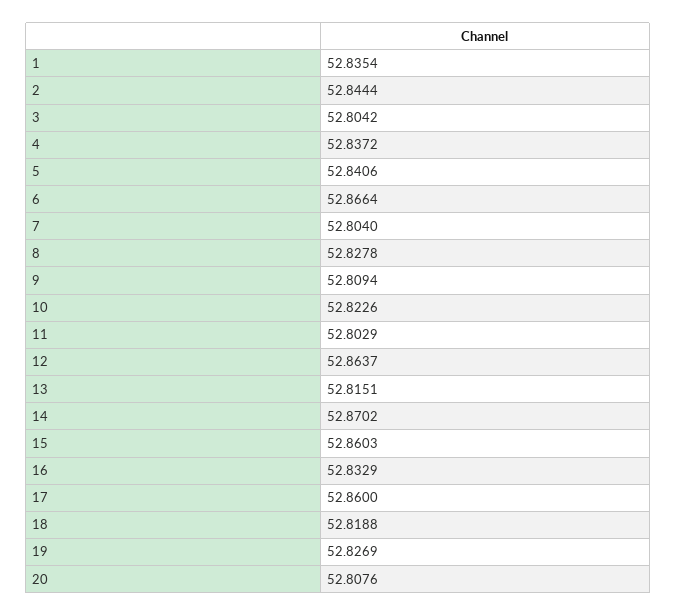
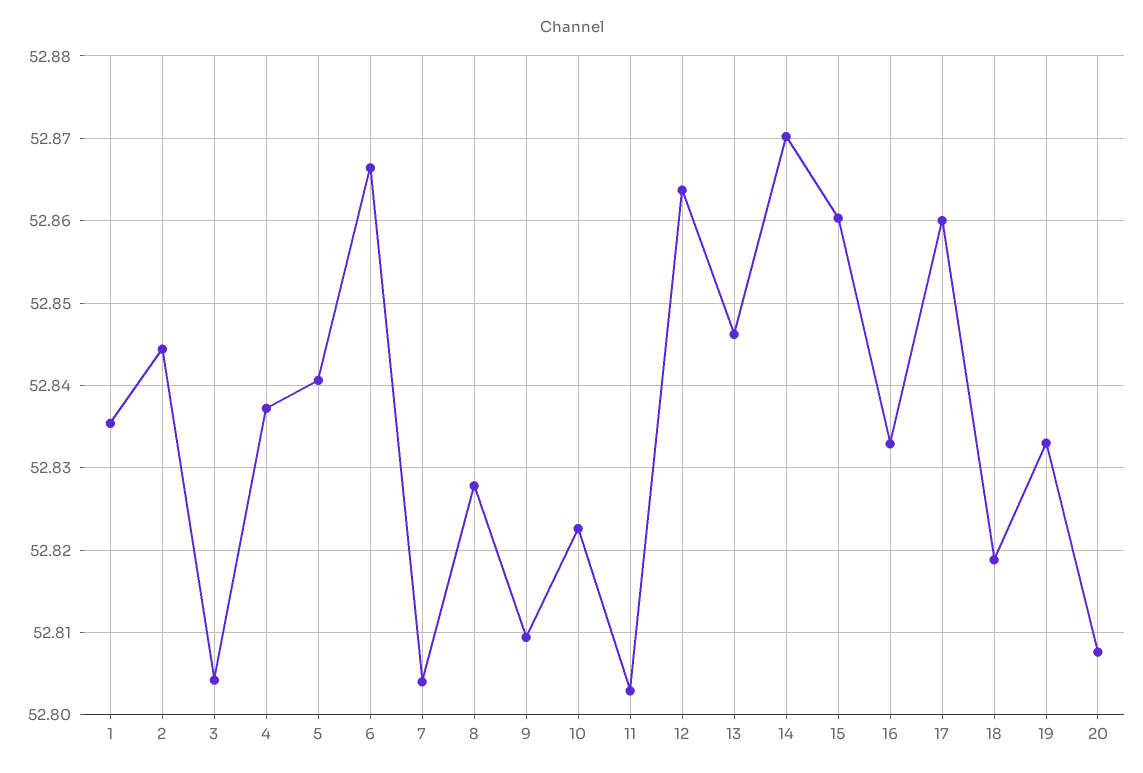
  {
    "1": 52.8354,
    "2": 52.8444,
    "3": 52.8042,
    "4": 52.8372,
    "5": 52.8406,
    "6": 52.8664,
    "7": 52.804,
    "8": 52.8278,
    "9": 52.8094,
    "10": 52.8226,
    "11": 52.8029,
    "12": 52.8637,
-   "13": 52.8151,
+   "13": 52.846,
    "14": 52.8702,
    "15": 52.8603,
    "16": 52.8329,
    "17": 52.86,
    "18": 52.8188,
-   "19": 52.8269,
+   "19": 52.833,
    "20": 52.8076
  }

